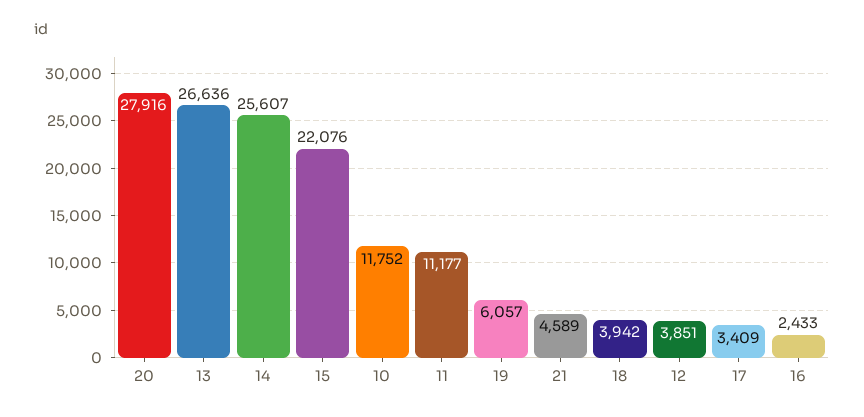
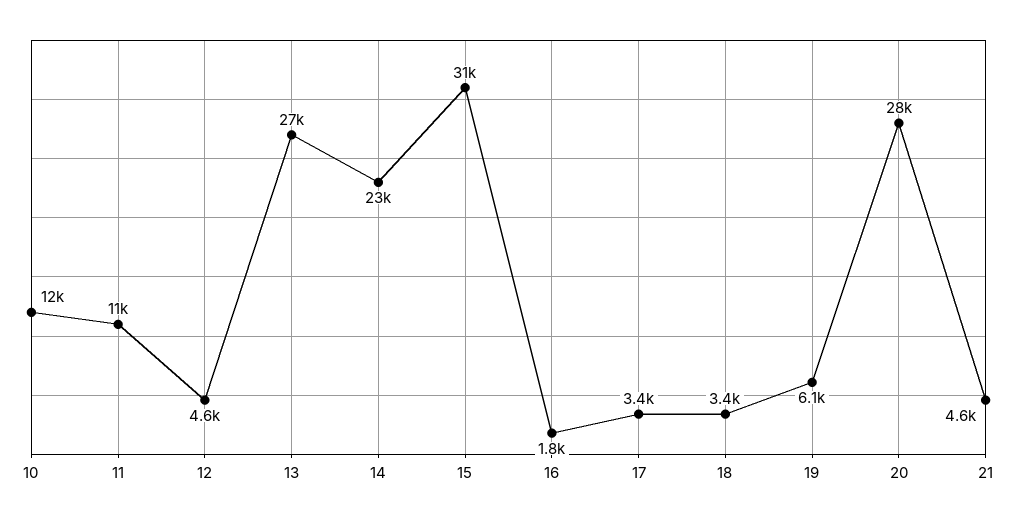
  {
    "20": 27916,
    "13": 26636,
-   "14": 25607,
+   "14": 23000,
-   "15": 22076,
+   "15": 31000,
    "10": 11752,
    "11": 11177,
    "19": 6057,
    "21": 4589,
-   "18": 3942,
+   "18": 3400,
-   "12": 3851,
+   "12": 4600,
    "17": 3409,
-   "16": 2433
+   "16": 1800
  }

